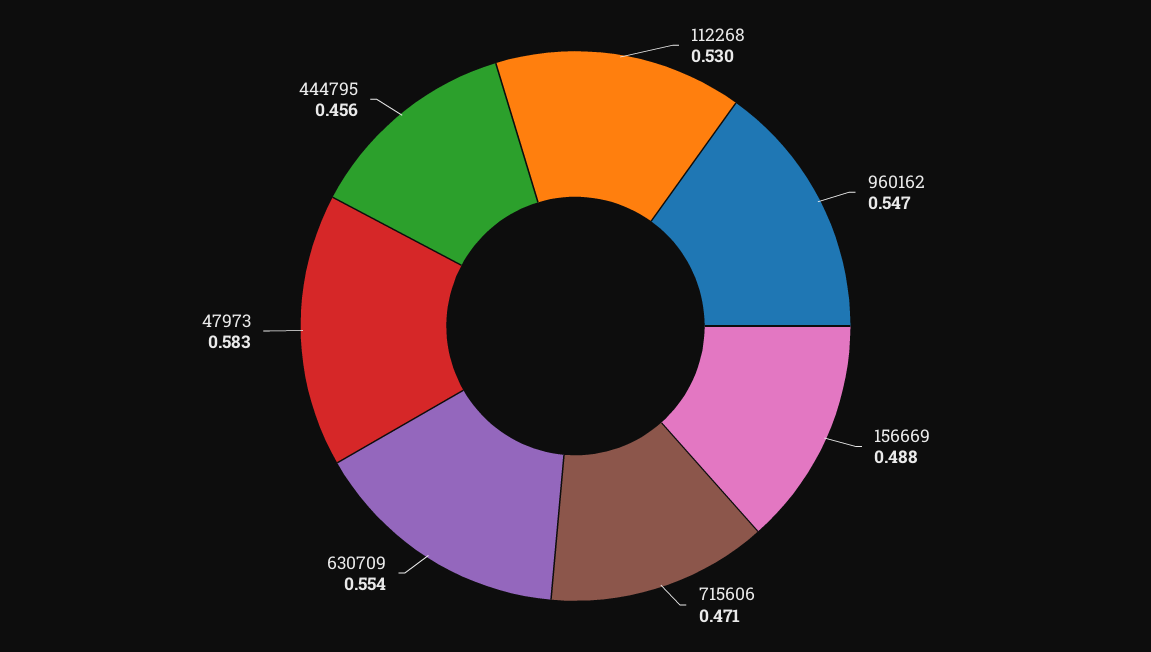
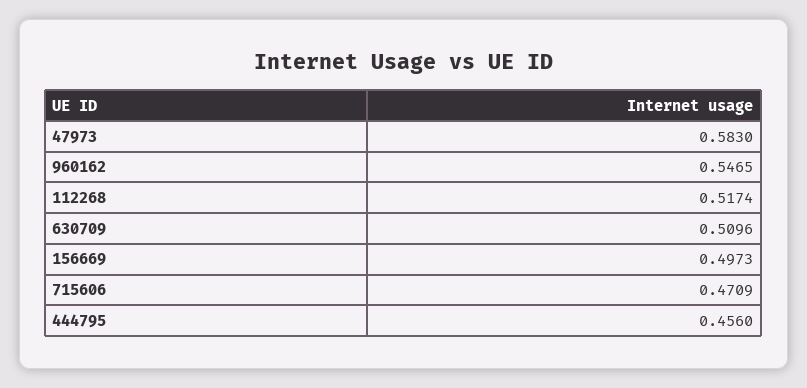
  {
-   "112268": 0.53,
+   "112268": 0.5174,
    "960162": 0.5465,
-   "156669": 0.488,
+   "156669": 0.4973,
    "715606": 0.4709,
-   "630709": 0.554,
+   "630709": 0.5096,
    "47973": 0.583,
    "444795": 0.456
  }

